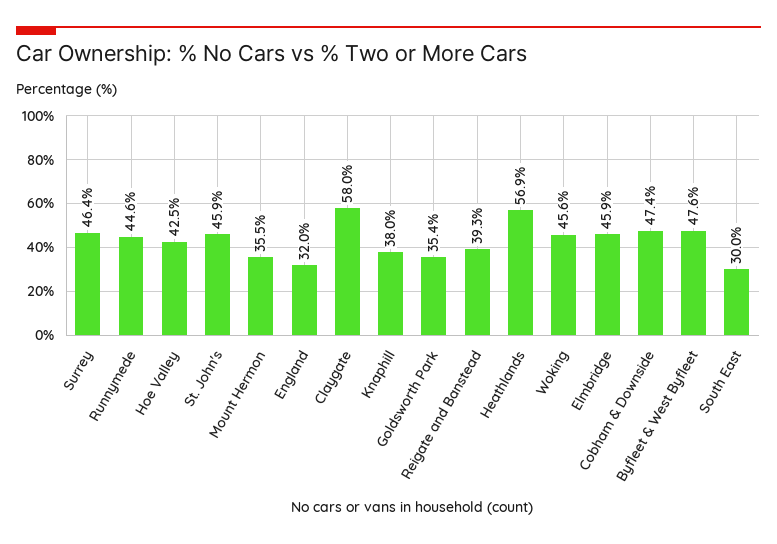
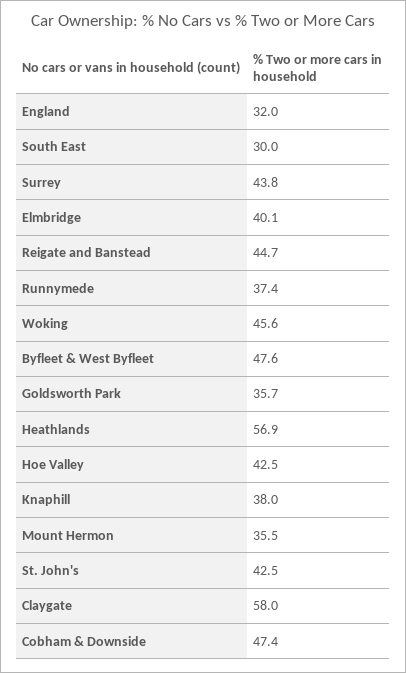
  {
-   "Surrey": 46.4,
+   "Surrey": 43.8,
-   "Runnymede": 44.6,
+   "Runnymede": 37.4,
    "Hoe Valley": 42.5,
-   "St. John's": 45.9,
+   "St. John's": 42.5,
    "Mount Hermon": 35.5,
    "England": 32,
    "Claygate": 58,
    "Knaphill": 38,
-   "Goldsworth Park": 35.4,
+   "Goldsworth Park": 35.7,
-   "Reigate and Banstead": 39.3,
+   "Reigate and Banstead": 44.7,
    "Heathlands": 56.9,
    "Woking": 45.6,
-   "Elmbridge": 45.9,
+   "Elmbridge": 40.1,
    "Cobham & Downside": 47.4,
    "Byfleet & West Byfleet": 47.6,
    "South East": 30
  }

